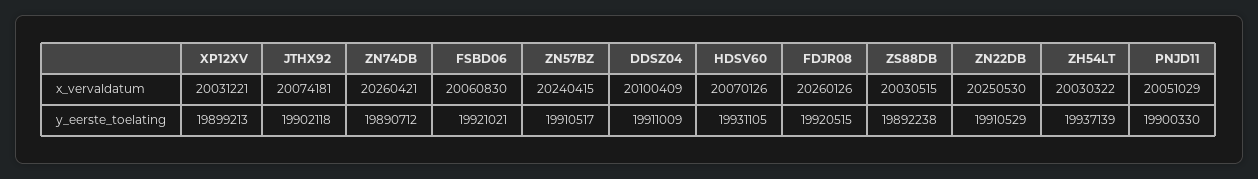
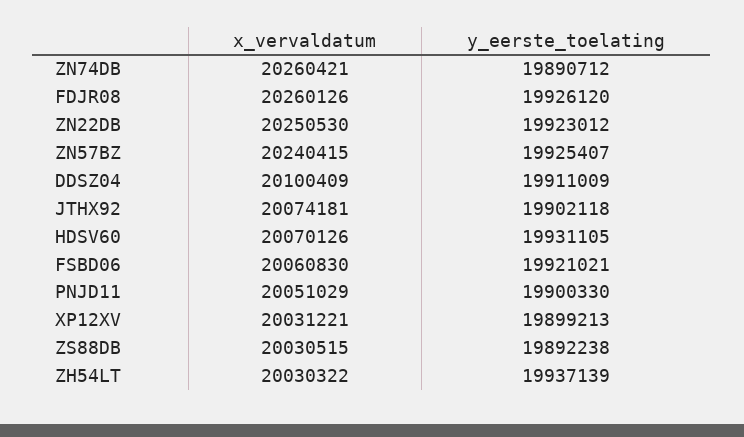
  {
    "XP12XV": {
      "x_vervaldatum": 20031221,
      "y_eerste_toelating": 19899213
    },
    "JTHX92": {
      "x_vervaldatum": 20074181,
      "y_eerste_toelating": 19902118
    },
    "ZN74DB": {
      "x_vervaldatum": 20260421,
      "y_eerste_toelating": 19890712
    },
    "FSBD06": {
      "x_vervaldatum": 20060830,
      "y_eerste_toelating": 19921021
    },
    "ZN57BZ": {
      "x_vervaldatum": 20240415,
-     "y_eerste_toelating": 19910517
+     "y_eerste_toelating": 19925407
    },
    "DDSZ04": {
      "x_vervaldatum": 20100409,
      "y_eerste_toelating": 19911009
    },
    "HDSV60": {
      "x_vervaldatum": 20070126,
      "y_eerste_toelating": 19931105
    },
    "FDJR08": {
      "x_vervaldatum": 20260126,
-     "y_eerste_toelating": 19920515
+     "y_eerste_toelating": 19926120
    },
    "ZS88DB": {
      "x_vervaldatum": 20030515,
      "y_eerste_toelating": 19892238
    },
    "ZN22DB": {
      "x_vervaldatum": 20250530,
-     "y_eerste_toelating": 19910529
+     "y_eerste_toelating": 19923012
    },
    "ZH54LT": {
      "x_vervaldatum": 20030322,
      "y_eerste_toelating": 19937139
    },
    "PNJD11": {
      "x_vervaldatum": 20051029,
      "y_eerste_toelating": 19900330
    }
  }

